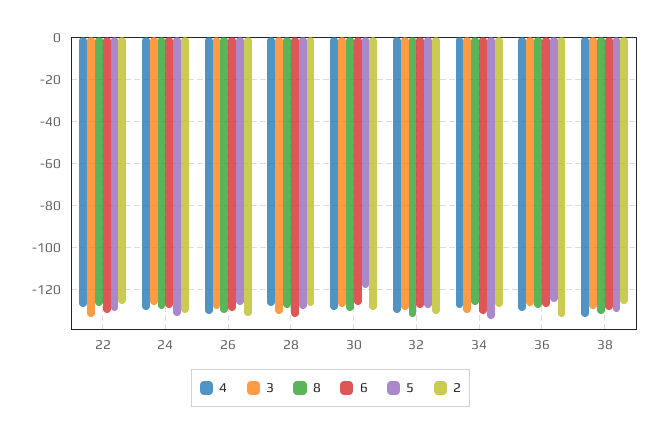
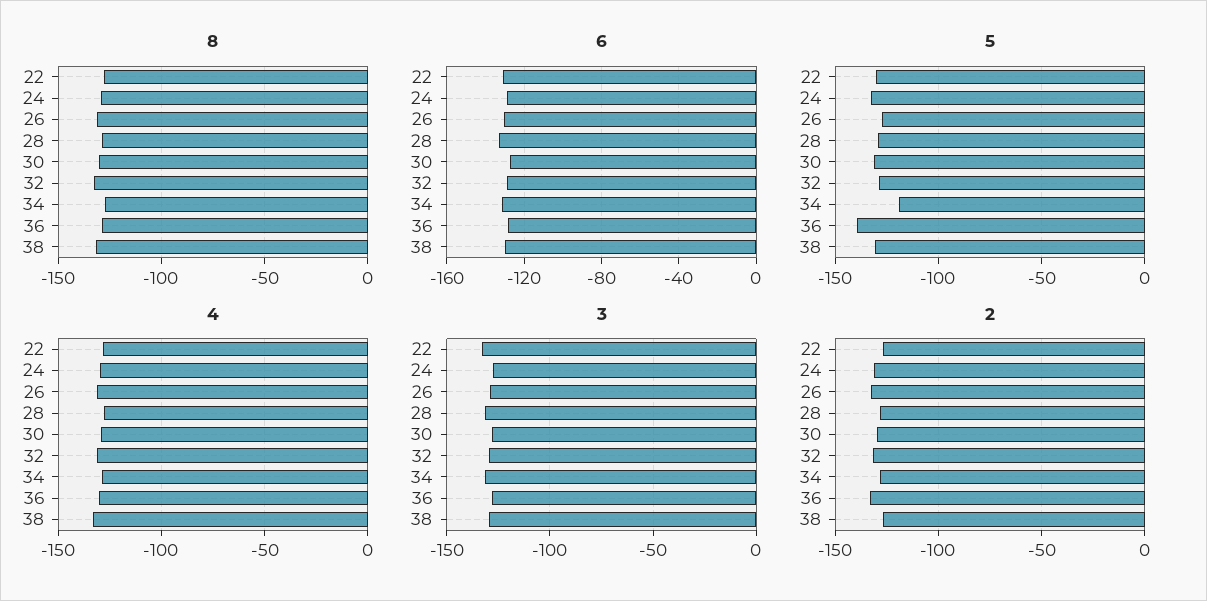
  {
    "4": {
      "22": -130,
      "24": -130,
      "26": -130,
      "28": -130,
      "30": -130,
      "32": -130,
      "34": -130,
      "36": -130,
      "38": -135
    },
    "3": {
      "22": -135,
      "24": -125,
      "26": -130,
      "28": -130,
      "30": -130,
      "32": -130,
      "34": -130,
      "36": -130,
      "38": -130
    },
    "8": {
      "22": -130,
      "24": -130,
      "26": -130,
      "28": -130,
      "30": -130,
      "32": -135,
      "34": -125,
      "36": -130,
      "38": -130
    },
    "6": {
      "22": -130,
      "24": -130,
      "26": -130,
      "28": -135,
      "30": -125,
      "32": -130,
      "34": -130,
      "36": -130,
      "38": -130
    },
    "5": {
      "22": -130,
      "24": -135,
      "26": -125,
      "28": -130,
-     "30": -120,
+     "30": -130,
      "32": -130,
-     "34": -135,
+     "34": -120,
-     "36": -125,
+     "36": -140,
      "38": -130
    },
    "2": {
      "22": -125,
      "24": -130,
      "26": -135,
      "28": -130,
      "30": -130,
      "32": -130,
      "34": -130,
      "36": -135,
      "38": -125
    }
  }

